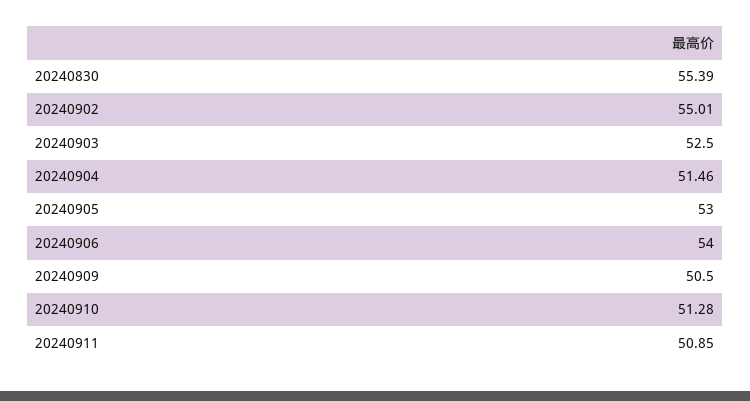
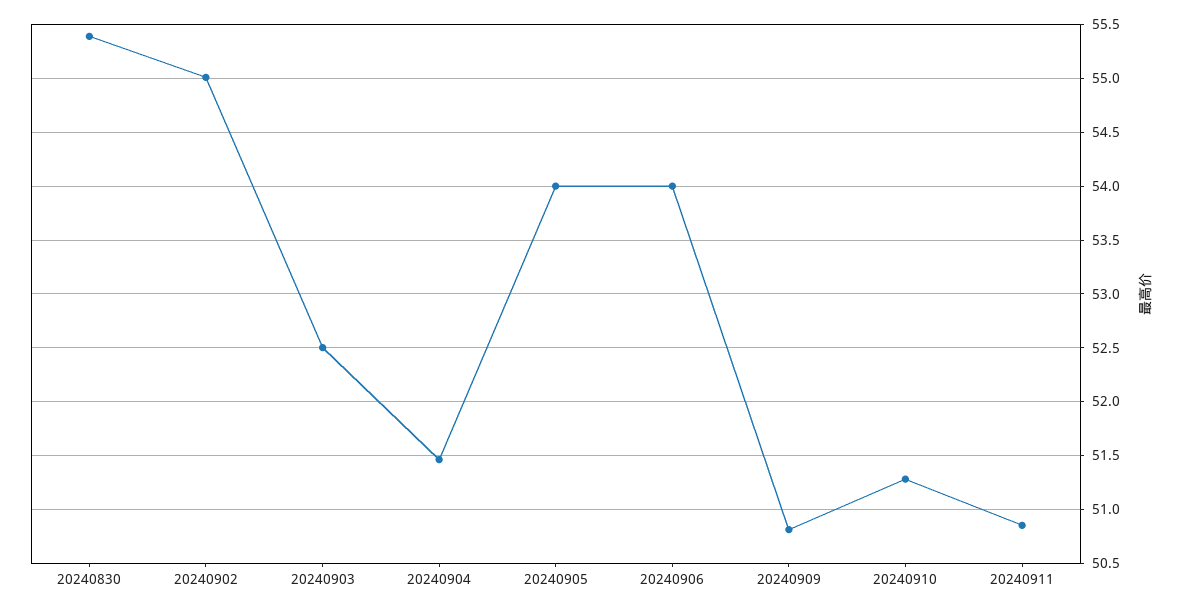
  {
    "20240830": 55.39,
    "20240902": 55.01,
    "20240903": 52.5,
    "20240904": 51.46,
-   "20240905": 53,
+   "20240905": 54,
    "20240906": 54,
-   "20240909": 50.5,
+   "20240909": 50.8,
    "20240910": 51.28,
    "20240911": 50.85
  }

